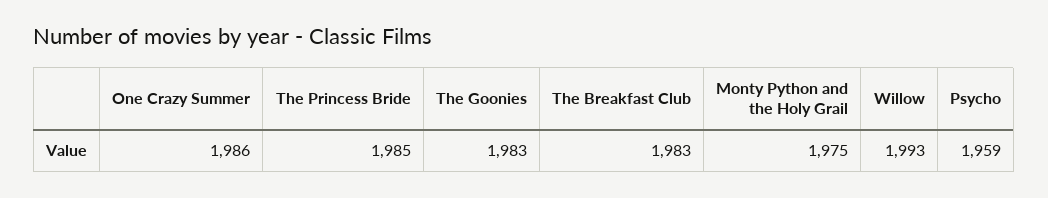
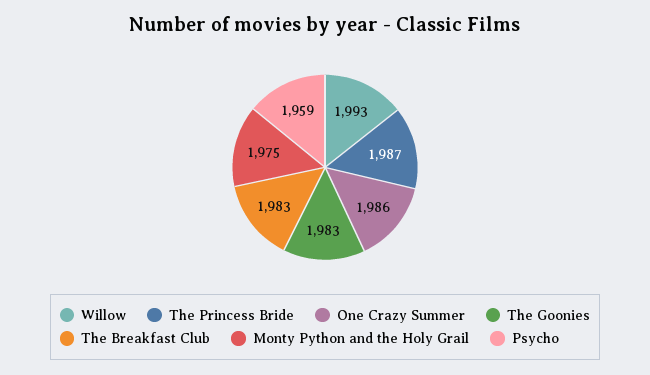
  {
    "One Crazy Summer": 1986,
-   "The Princess Bride": 1985,
+   "The Princess Bride": 1987,
    "The Goonies": 1983,
    "The Breakfast Club": 1983,
    "Monty Python and the Holy Grail": 1975,
    "Willow": 1993,
    "Psycho": 1959
  }

